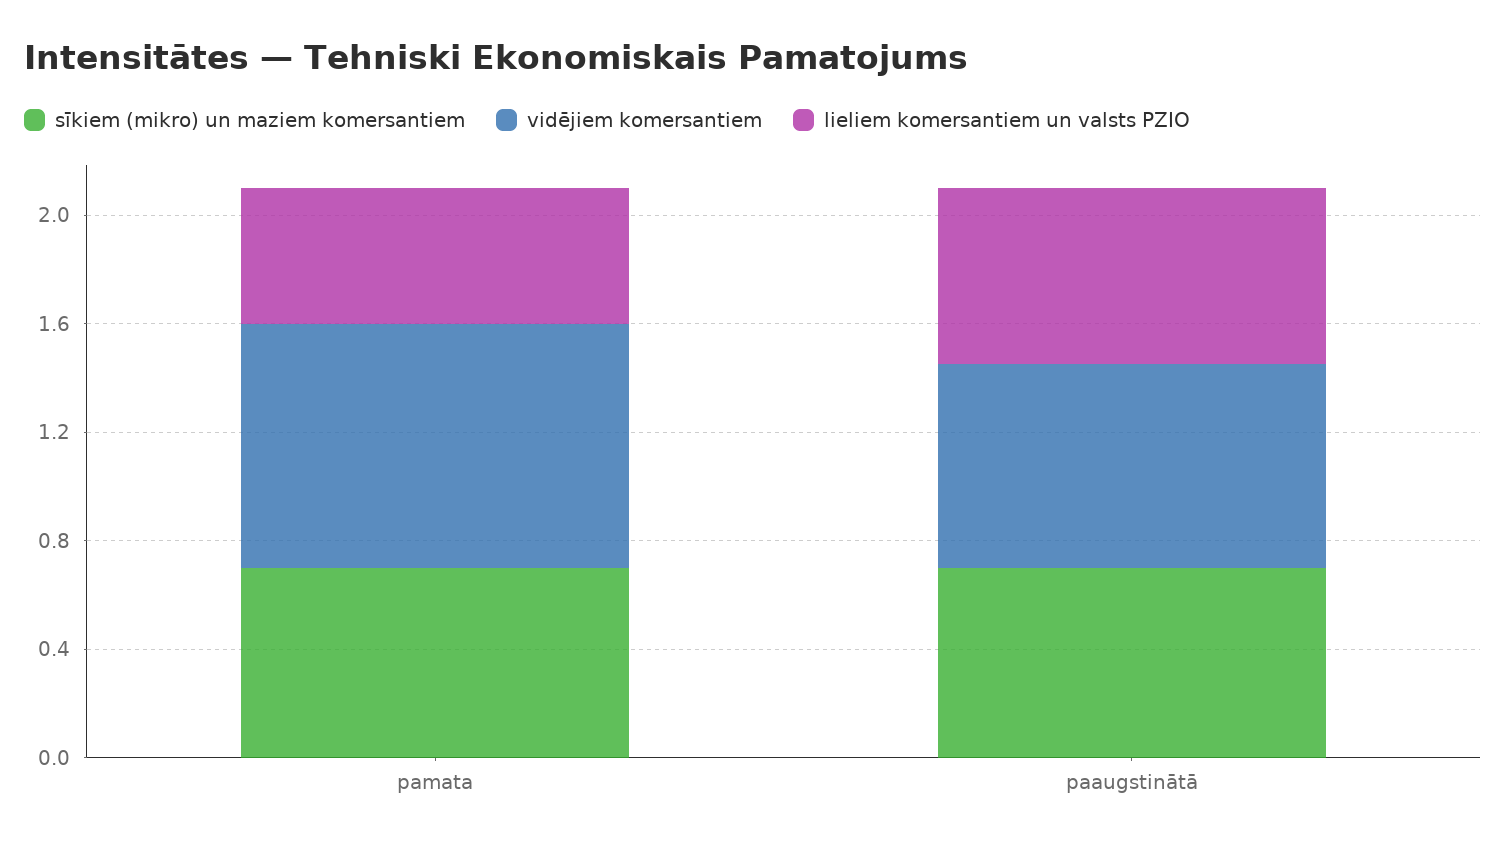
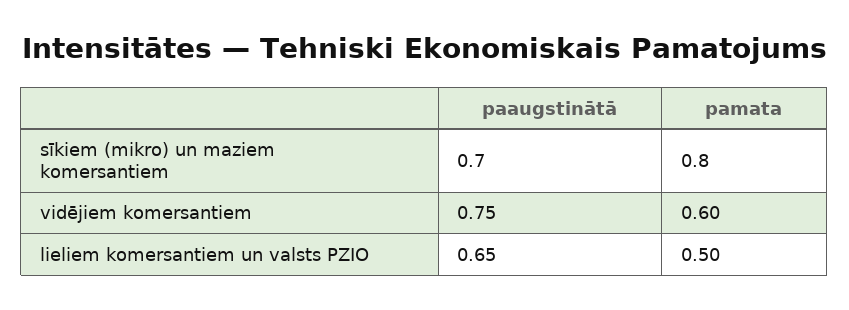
  {
    "sīkiem (mikro) un maziem komersantiem": {
-     "pamata": 0.7,
+     "pamata": 0.8,
      "paaugstinātā": 0.7
    },
    "vidējiem komersantiem": {
-     "pamata": 0.9,
+     "pamata": 0.6,
      "paaugstinātā": 0.75
    },
    "lieliem komersantiem un valsts PZIO": {
      "pamata": 0.5,
      "paaugstinātā": 0.65
    }
  }

